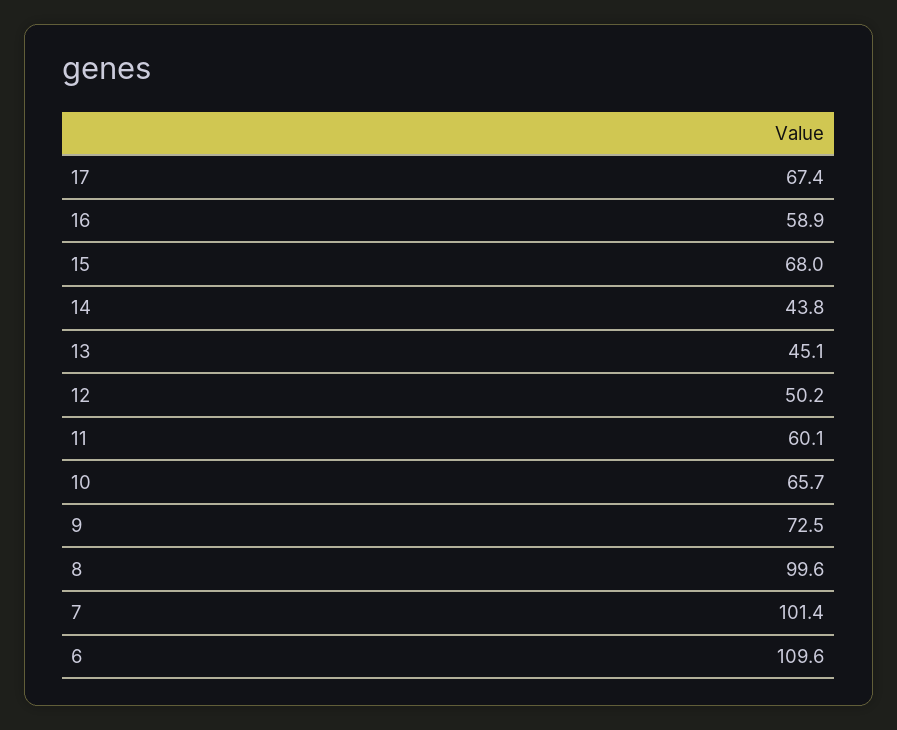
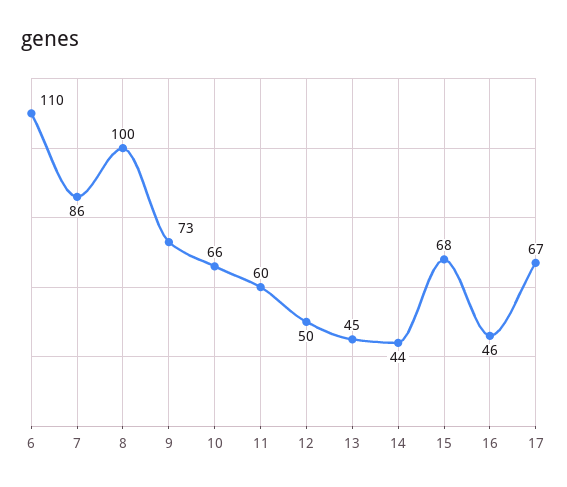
  {
    "17": 67.4,
-   "16": 58.9,
+   "16": 46,
    "15": 68,
    "14": 43.8,
    "13": 45.1,
    "12": 50.2,
    "11": 60.1,
    "10": 65.7,
    "9": 72.5,
    "8": 99.6,
-   "7": 101.4,
+   "7": 86,
    "6": 109.6
  }

